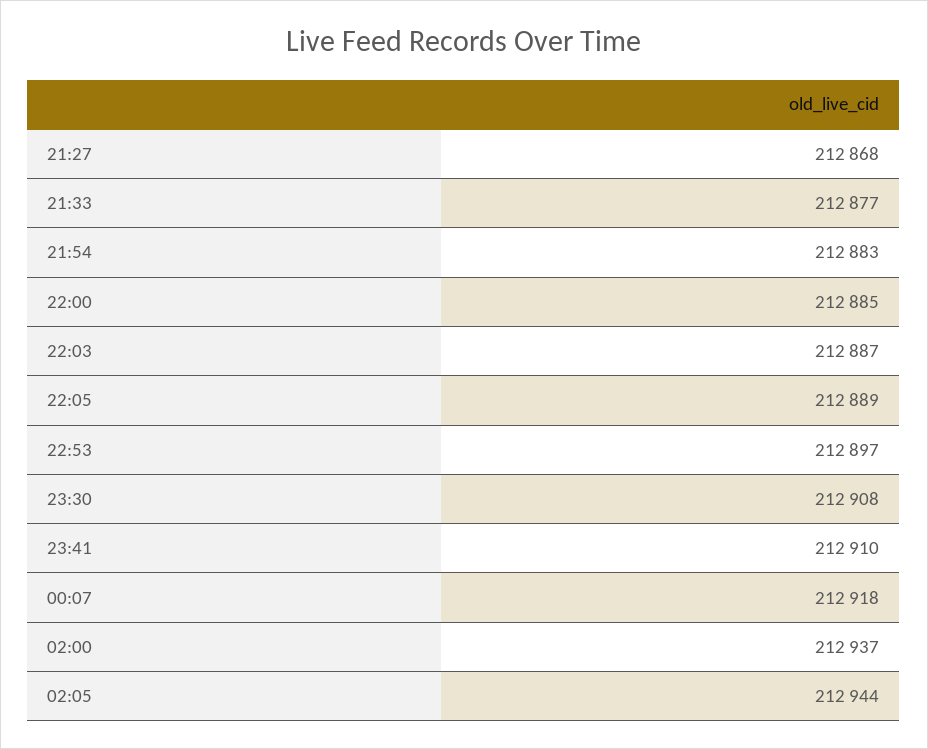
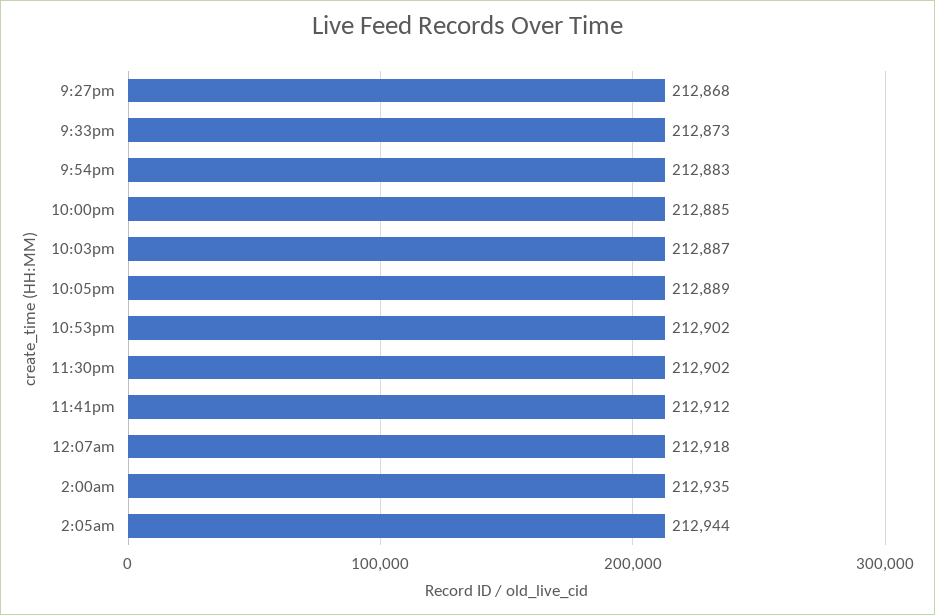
  {
    "21:27": 212868,
-   "21:33": 212877,
+   "21:33": 212873,
    "21:54": 212883,
    "22:00": 212885,
    "22:03": 212887,
    "22:05": 212889,
-   "22:53": 212897,
+   "22:53": 212902,
-   "23:30": 212908,
+   "23:30": 212902,
-   "23:41": 212910,
+   "23:41": 212912,
    "00:07": 212918,
-   "02:00": 212937,
+   "02:00": 212935,
    "02:05": 212944
  }

